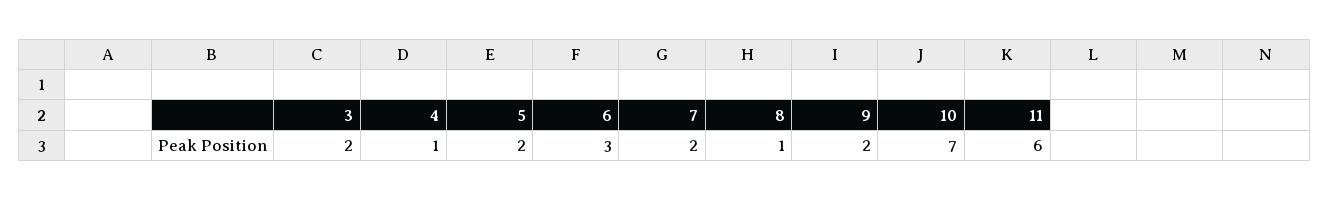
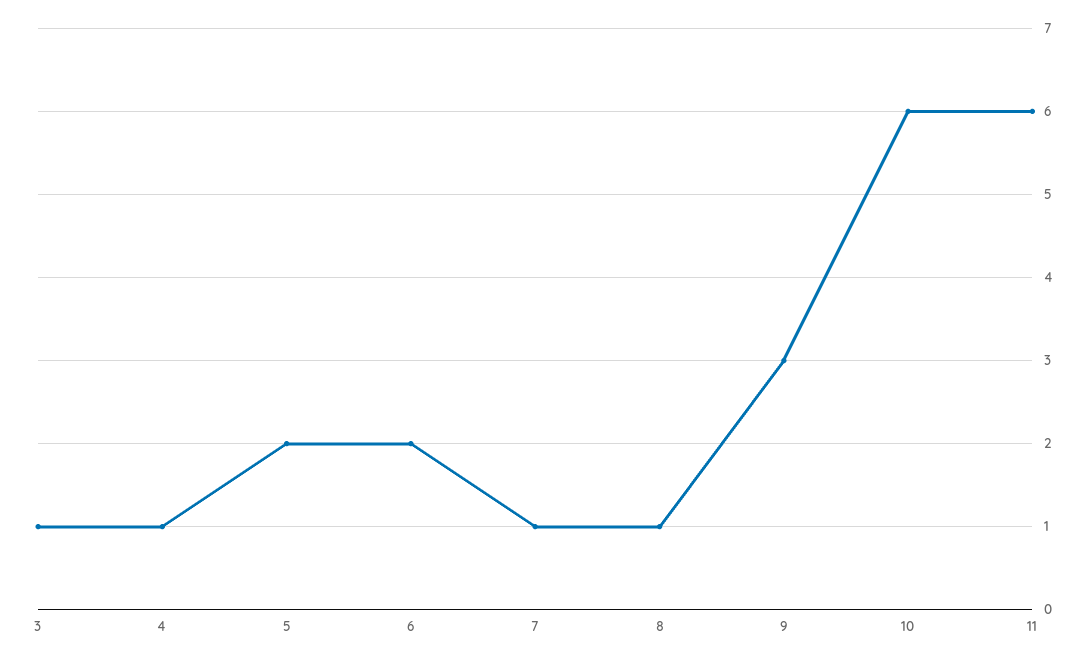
  {
-   "3": 2,
+   "3": 1,
    "4": 1,
    "5": 2,
-   "6": 3,
+   "6": 2,
-   "7": 2,
+   "7": 1,
    "8": 1,
-   "9": 2,
+   "9": 3,
-   "10": 7,
+   "10": 6,
    "11": 6
  }

